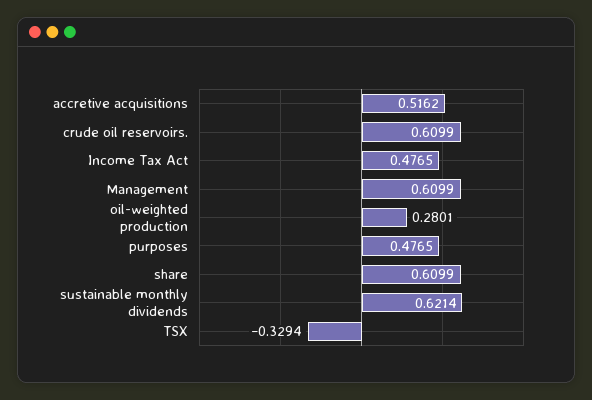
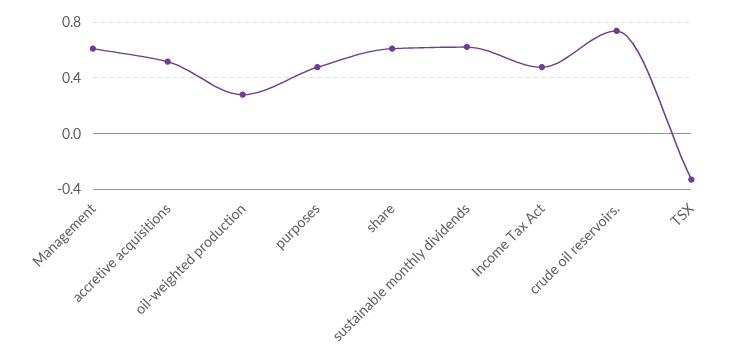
  {
    "accretive acquisitions": 0.5162,
-   "crude oil reservoirs.": 0.6099,
+   "crude oil reservoirs.": 0.75,
    "Income Tax Act": 0.4765,
    "Management": 0.6099,
    "oil-weighted production": 0.2801,
    "purposes": 0.4765,
    "share": 0.6099,
    "sustainable monthly dividends": 0.6214,
    "TSX": -0.3294
  }

